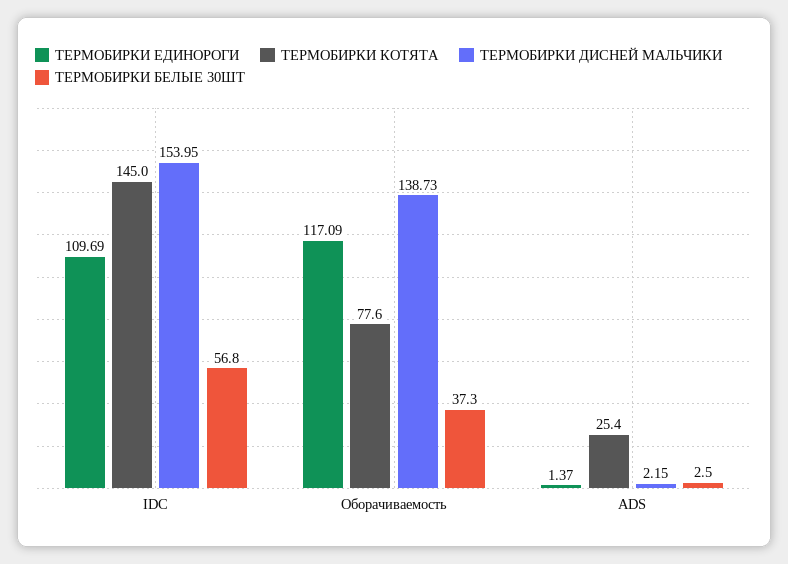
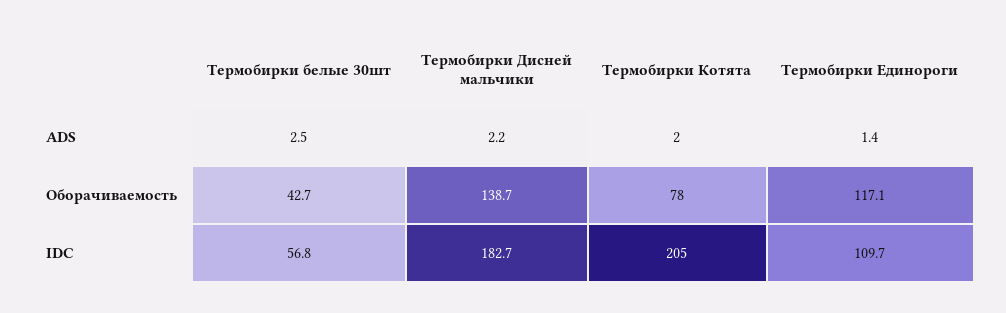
  {
    "ТЕРМОБИРКИ ЕДИНОРОГИ": {
      "IDC": 109.69,
      "Оборачиваемость": 117.09,
      "ADS": 1.37
    },
    "ТЕРМОБИРКИ КОТЯТА": {
-     "IDC": 145,
+     "IDC": 205,
      "Оборачиваемость": 77.6,
-     "ADS": 25.4
+     "ADS": 2
    },
    "ТЕРМОБИРКИ ДИСНЕЙ МАЛЬЧИКИ": {
-     "IDC": 153.95,
+     "IDC": 182.7,
      "Оборачиваемость": 138.73,
      "ADS": 2.15
    },
    "ТЕРМОБИРКИ БЕЛЫЕ 30ШТ": {
      "IDC": 56.8,
-     "Оборачиваемость": 37.3,
+     "Оборачиваемость": 42.7,
      "ADS": 2.5
    }
  }

